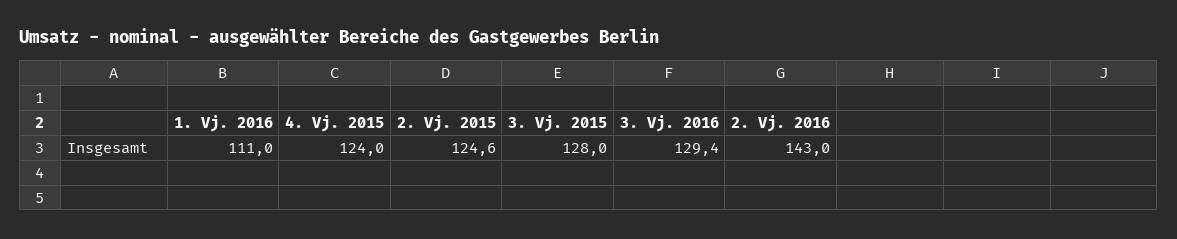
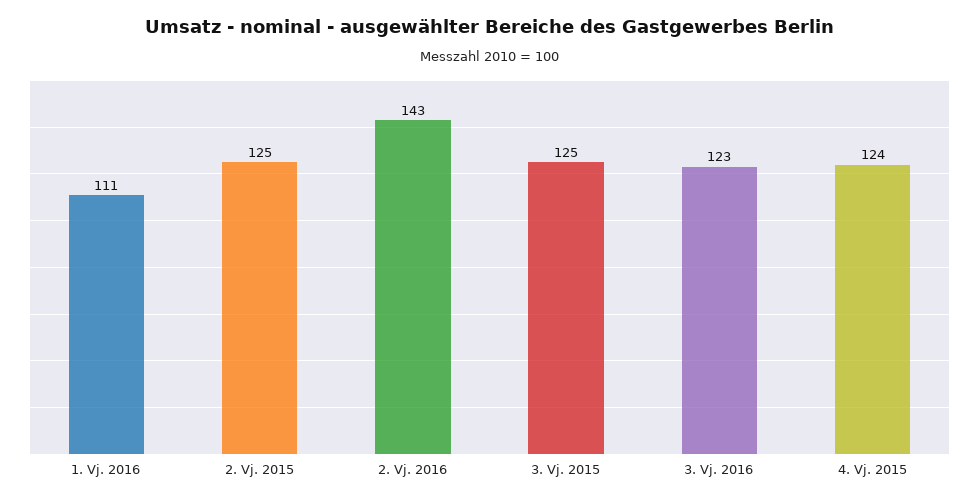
  {
    "1. Vj. 2016": 111,
    "4. Vj. 2015": 124,
    "2. Vj. 2015": 124.6,
-   "3. Vj. 2015": 128,
+   "3. Vj. 2015": 125,
-   "3. Vj. 2016": 129.4,
+   "3. Vj. 2016": 123,
    "2. Vj. 2016": 143
  }

